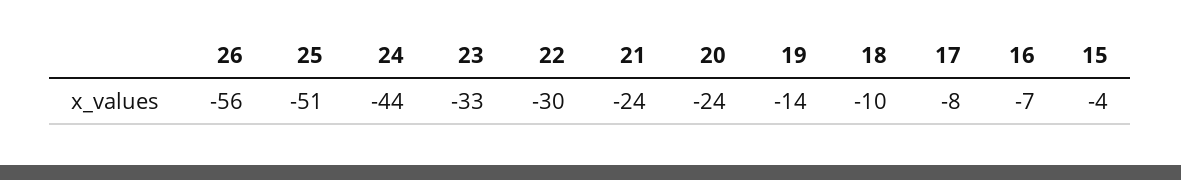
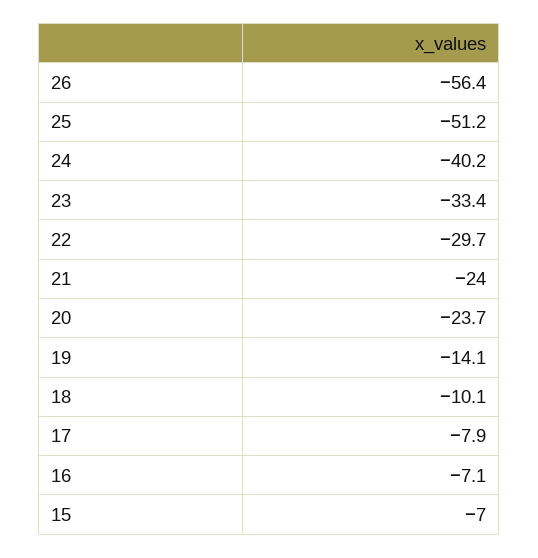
  {
    "26": -56.4,
    "25": -51.2,
-   "24": -44,
+   "24": -40.2,
    "23": -33.4,
    "22": -29.7,
    "21": -24,
    "20": -23.7,
    "19": -14.1,
    "18": -10.1,
    "17": -7.9,
    "16": -7.1,
-   "15": -4
+   "15": -7
  }

